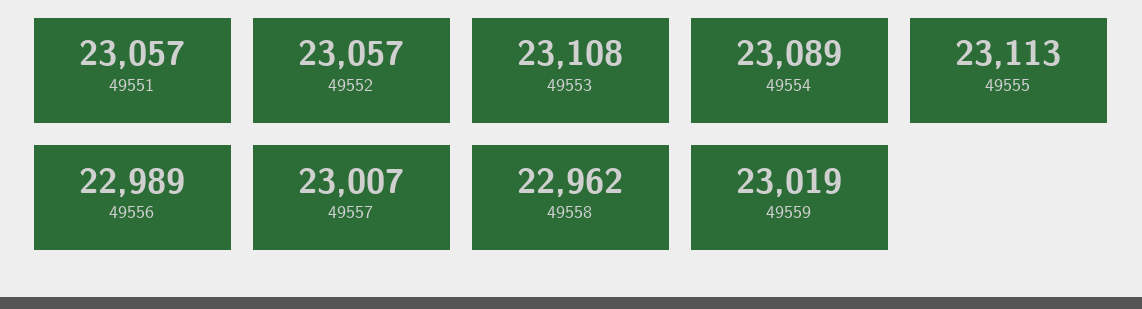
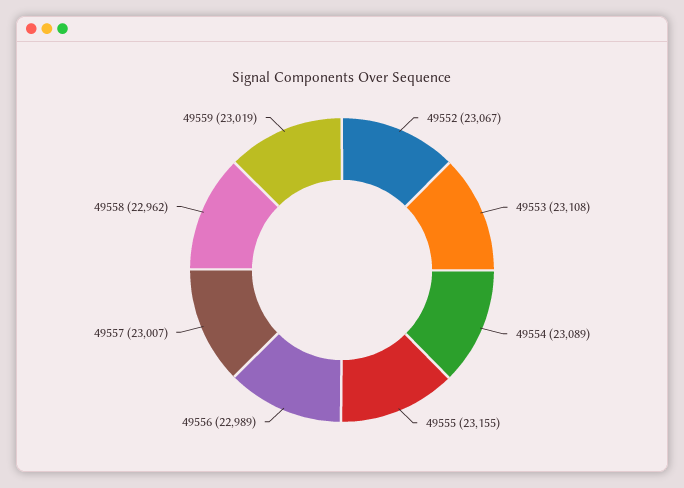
  {
-   "49551": 23057,
-   "49552": 23057,
+   "49552": 23067,
    "49553": 23108,
    "49554": 23089,
-   "49555": 23113,
+   "49555": 23155,
    "49556": 22989,
    "49557": 23007,
    "49558": 22962,
    "49559": 23019
  }

